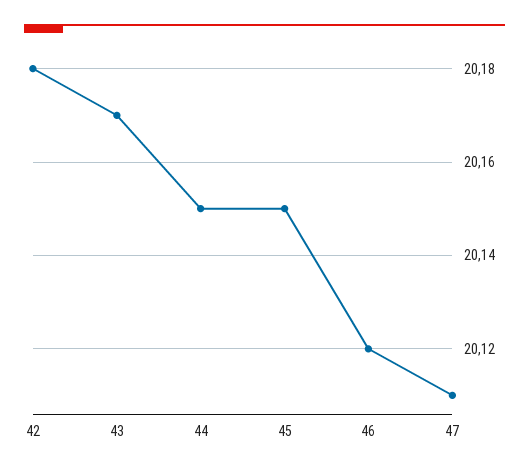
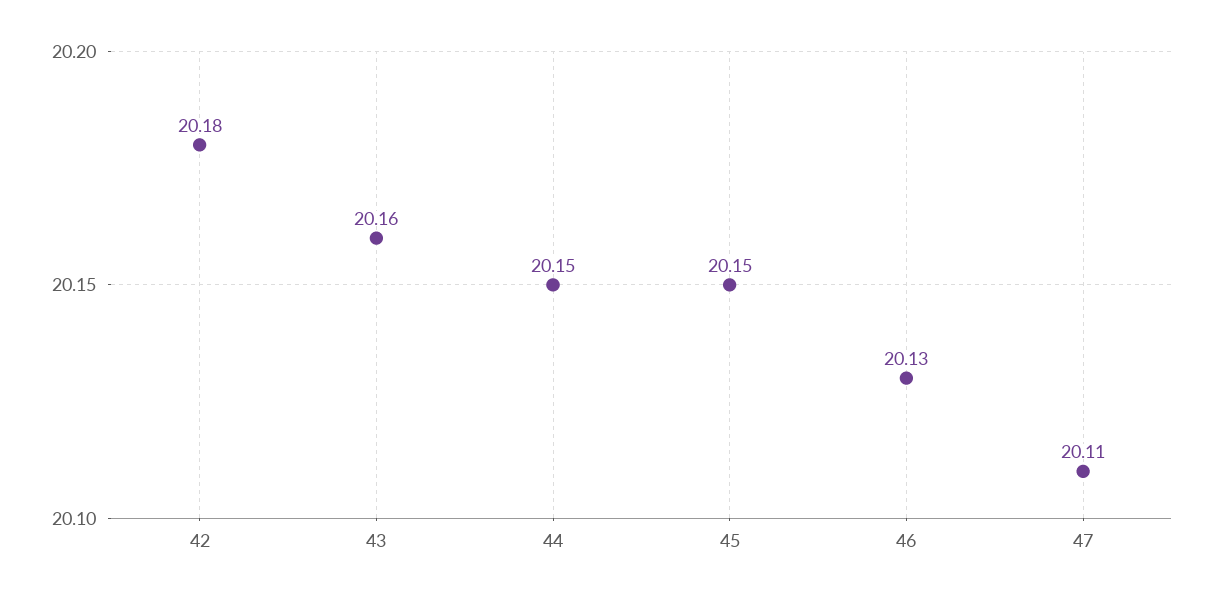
  {
    "42": 20.18,
-   "43": 20.17,
+   "43": 20.16,
    "44": 20.15,
    "45": 20.15,
-   "46": 20.12,
+   "46": 20.13,
    "47": 20.11
  }

